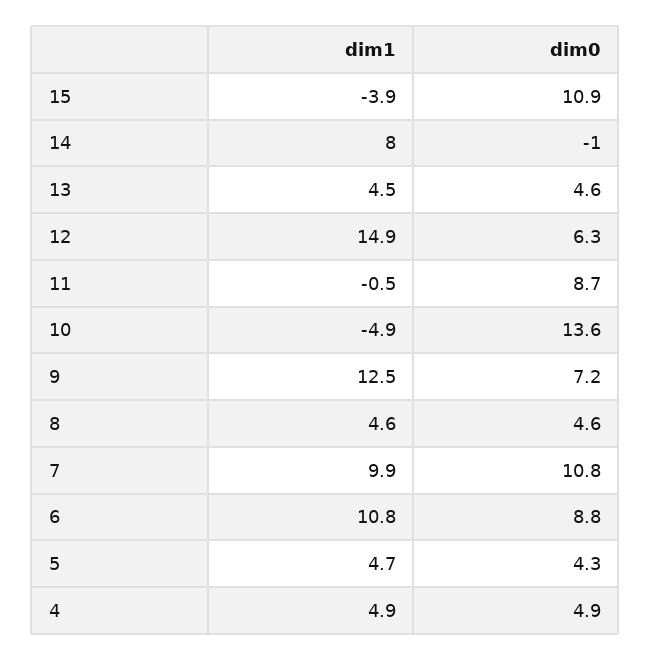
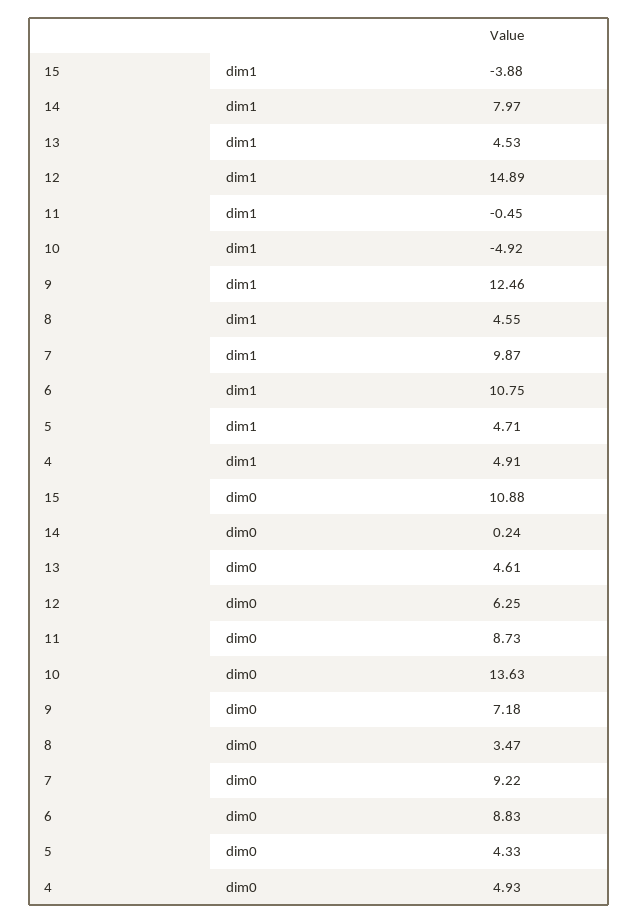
  {
    "dim1": {
      "15": -3.88,
      "14": 7.97,
      "13": 4.53,
      "12": 14.89,
      "11": -0.45,
      "10": -4.92,
      "9": 12.46,
      "8": 4.55,
      "7": 9.87,
      "6": 10.75,
      "5": 4.71,
      "4": 4.91
    },
    "dim0": {
      "15": 10.88,
-     "14": -1,
+     "14": 0.24,
      "13": 4.61,
      "12": 6.25,
      "11": 8.73,
      "10": 13.63,
      "9": 7.18,
-     "8": 4.6,
+     "8": 3.47,
-     "7": 10.8,
+     "7": 9.22,
      "6": 8.83,
      "5": 4.33,
      "4": 4.93
    }
  }

